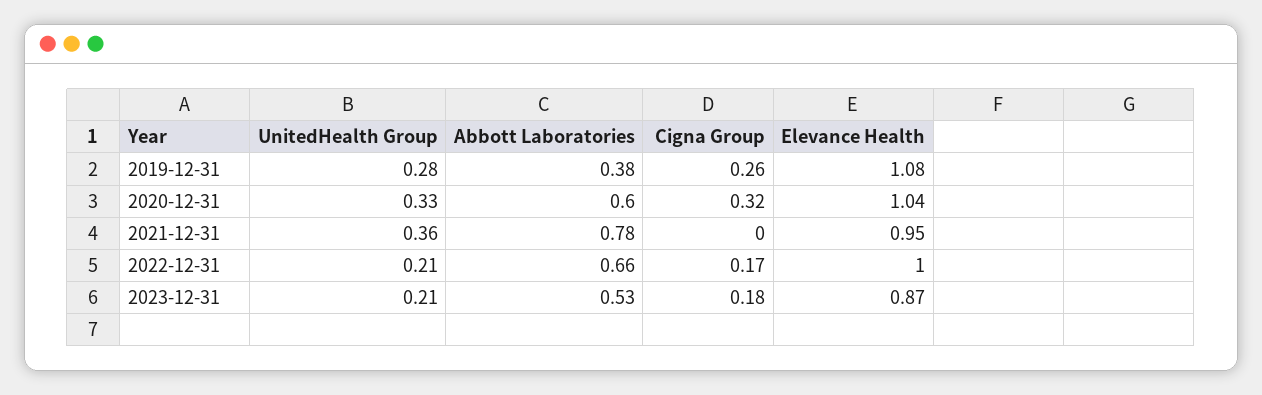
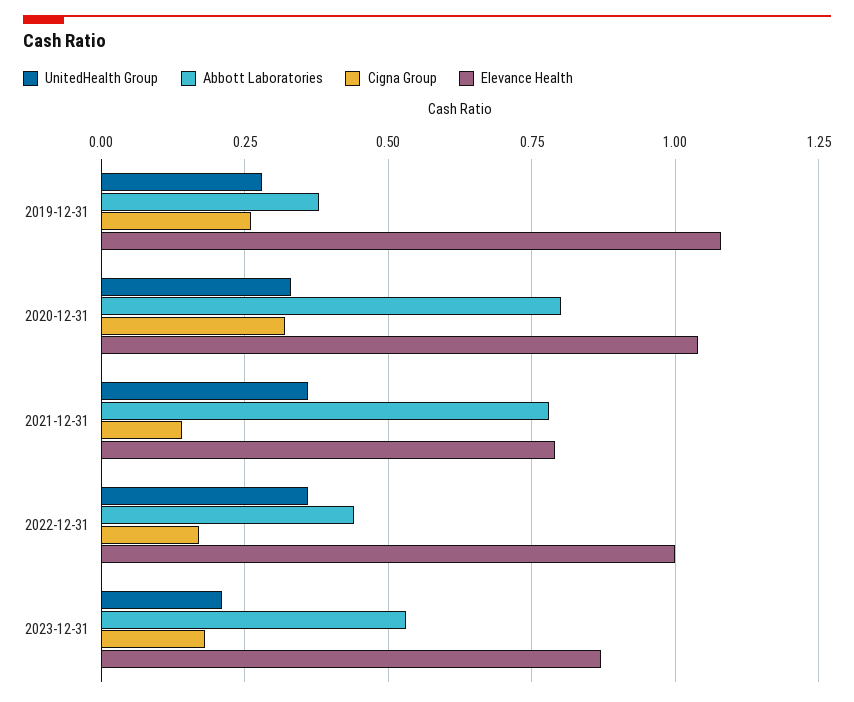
  {
    "UnitedHealth Group": {
      "2019-12-31": 0.28,
      "2020-12-31": 0.33,
      "2021-12-31": 0.36,
-     "2022-12-31": 0.21,
+     "2022-12-31": 0.35,
      "2023-12-31": 0.21
    },
    "Abbott Laboratories": {
      "2019-12-31": 0.38,
-     "2020-12-31": 0.6,
+     "2020-12-31": 0.8,
      "2021-12-31": 0.78,
-     "2022-12-31": 0.66,
+     "2022-12-31": 0.45,
      "2023-12-31": 0.53
    },
    "Cigna Group": {
      "2019-12-31": 0.26,
      "2020-12-31": 0.32,
-     "2021-12-31": 0,
+     "2021-12-31": 0.15,
      "2022-12-31": 0.17,
      "2023-12-31": 0.18
    },
    "Elevance Health": {
      "2019-12-31": 1.08,
      "2020-12-31": 1.04,
-     "2021-12-31": 0.95,
+     "2021-12-31": 0.8,
      "2022-12-31": 1,
      "2023-12-31": 0.87
    }
  }

